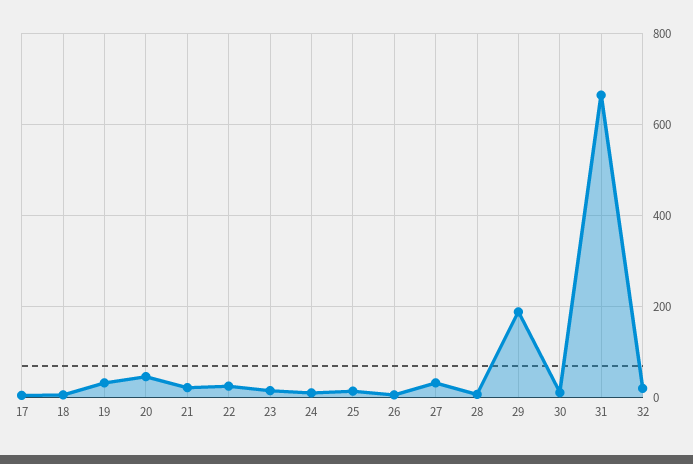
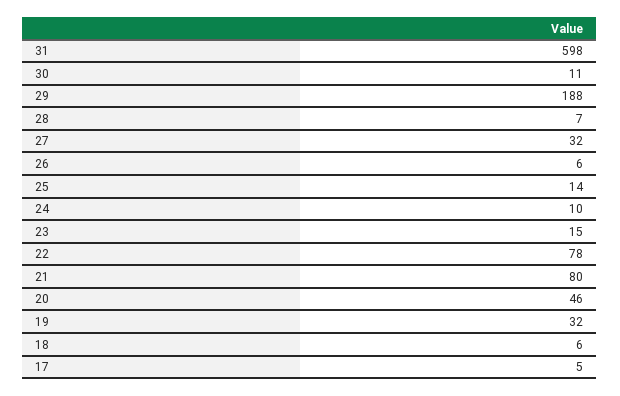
  {
    "17": 5,
    "18": 6,
    "19": 32,
    "20": 46,
-   "21": 20,
+   "21": 80,
-   "22": 20,
+   "22": 78,
    "23": 15,
    "24": 10,
    "25": 14,
    "26": 6,
    "27": 32,
    "28": 7,
    "29": 188,
    "30": 11,
-   "31": 660,
+   "31": 598
-   "32": 20
  }

